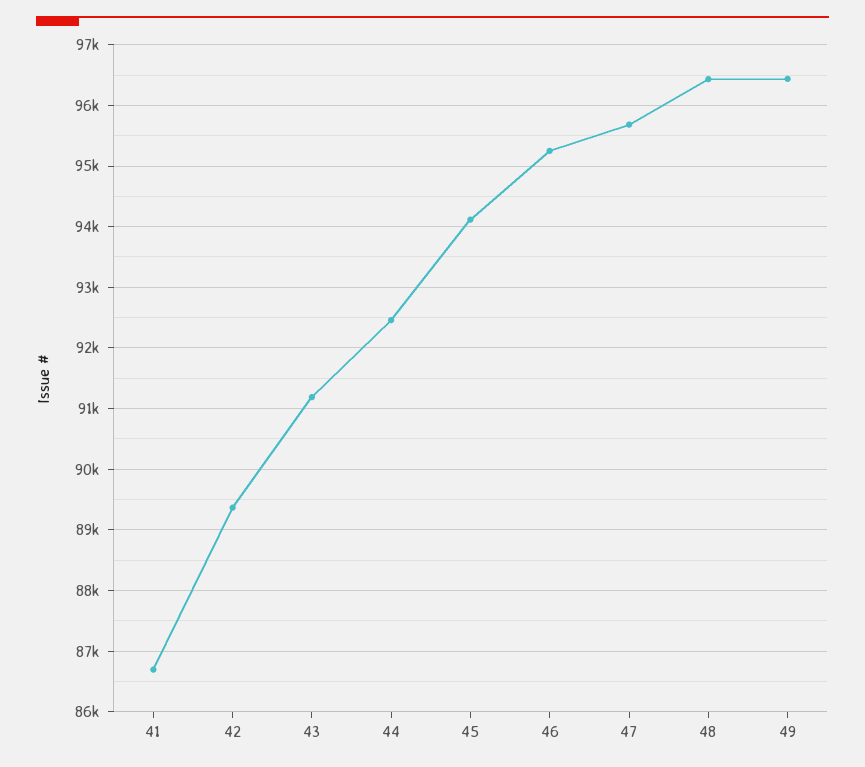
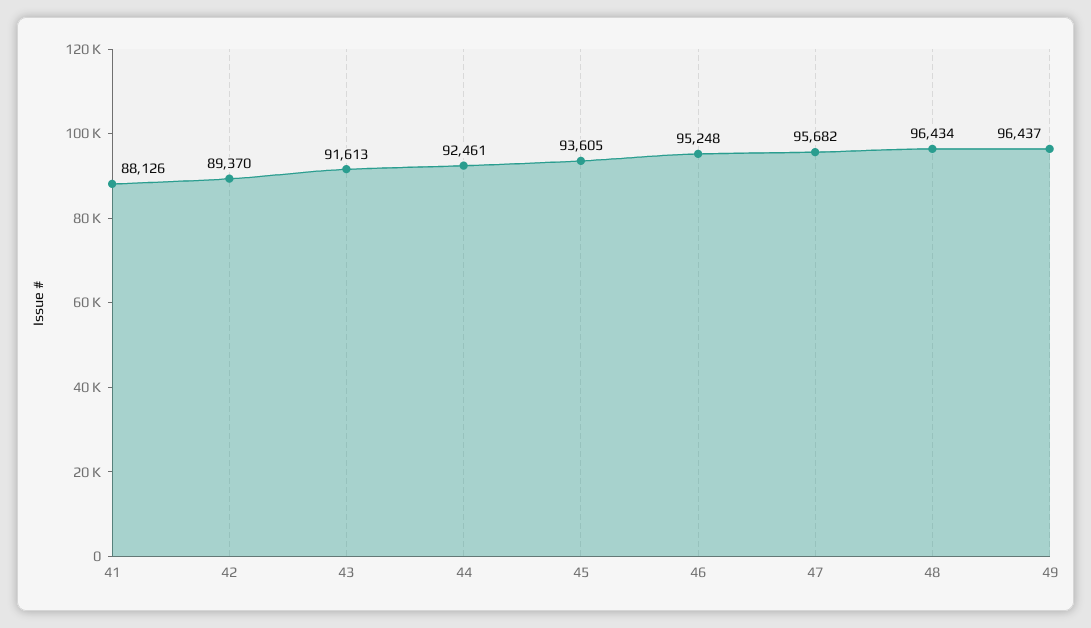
  {
-   "41": 86700,
+   "41": 88126,
    "42": 89370,
-   "43": 91200,
+   "43": 91613,
    "44": 92461,
-   "45": 94100,
+   "45": 93605,
    "46": 95248,
    "47": 95682,
    "48": 96434,
    "49": 96437
  }

